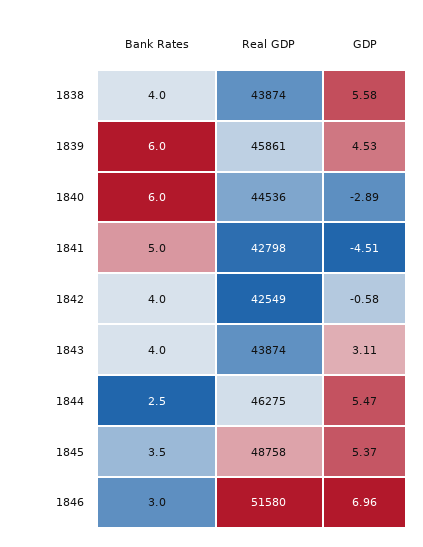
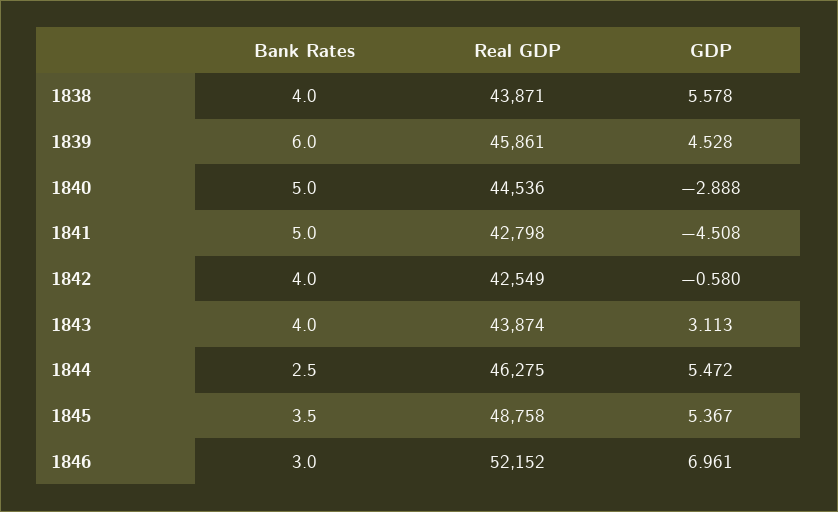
  {
    "Bank Rates": {
      "1838": 4,
      "1839": 6,
-     "1840": 6,
+     "1840": 5,
      "1841": 5,
      "1842": 4,
      "1843": 4,
      "1844": 2.5,
      "1845": 3.5,
      "1846": 3
    },
    "Real GDP": {
-     "1838": 43874,
+     "1838": 43871,
      "1839": 45861,
      "1840": 44536,
      "1841": 42798,
      "1842": 42549,
      "1843": 43874,
      "1844": 46275,
      "1845": 48758,
-     "1846": 51580
+     "1846": 52152
    },
    "GDP": {
      "1838": 5.578,
      "1839": 4.528,
      "1840": -2.888,
      "1841": -4.508,
      "1842": -0.58,
      "1843": 3.113,
      "1844": 5.472,
      "1845": 5.367,
      "1846": 6.961
    }
  }

